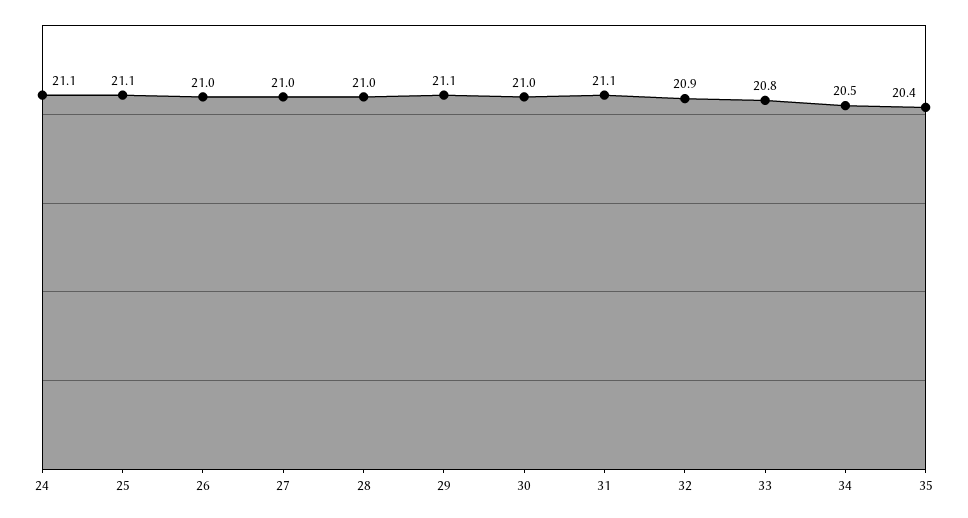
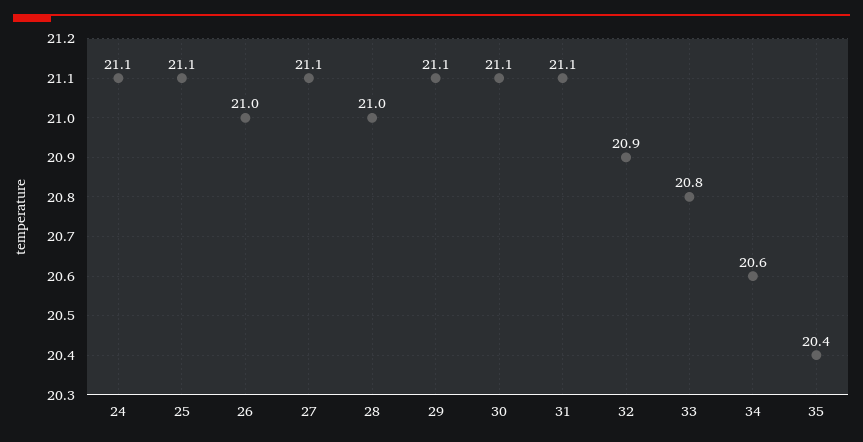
  {
    "24": 21.1,
    "25": 21.1,
    "26": 21,
-   "27": 21,
+   "27": 21.1,
    "28": 21,
    "29": 21.1,
-   "30": 21,
+   "30": 21.1,
    "31": 21.1,
    "32": 20.9,
    "33": 20.8,
-   "34": 20.5,
+   "34": 20.6,
    "35": 20.4
  }

